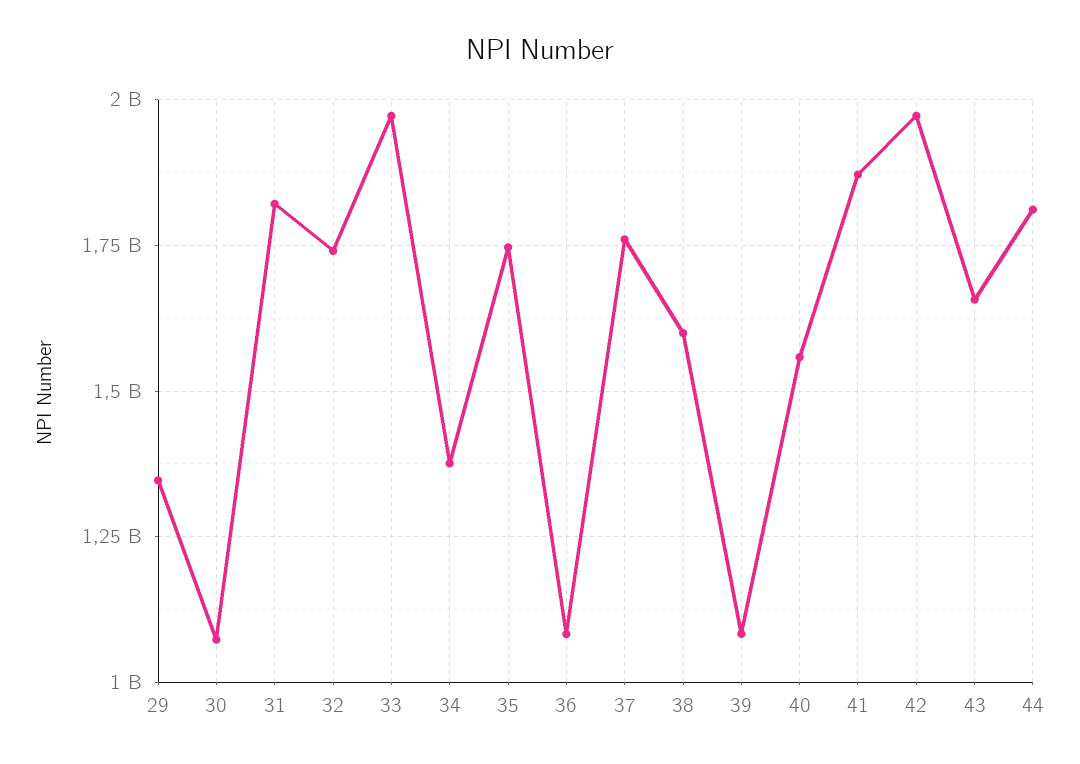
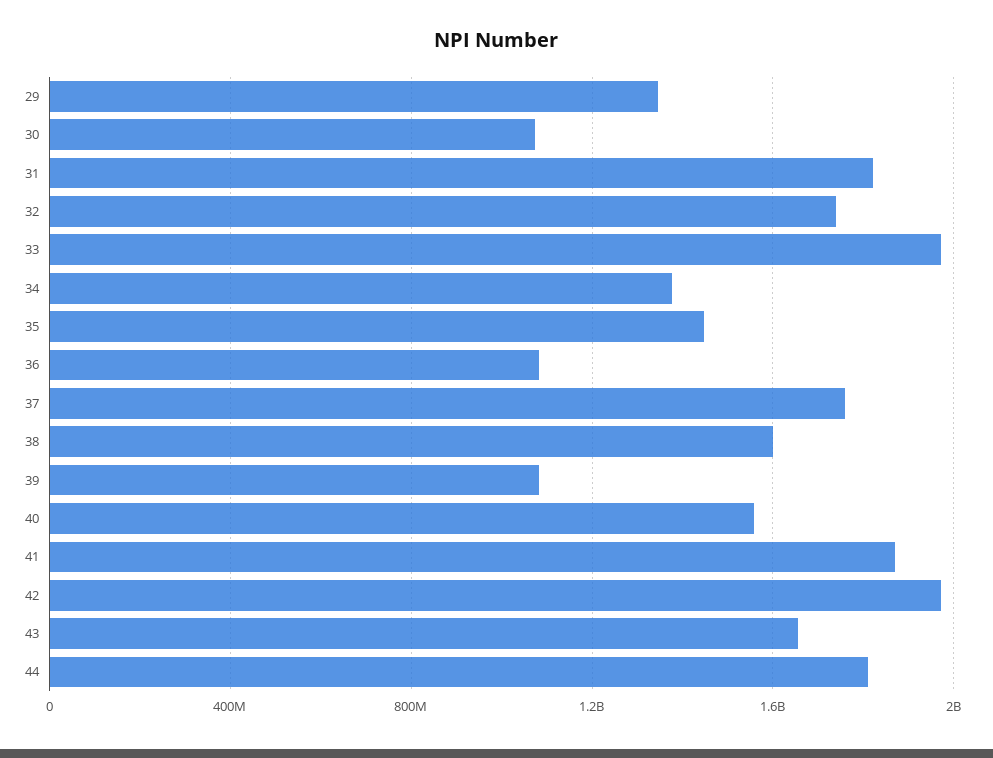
  {
    "29": 1350000000,
    "30": 1075000000,
    "31": 1825000000,
    "32": 1750000000,
    "33": 1975000000,
    "34": 1375000000,
-   "35": 1750000000,
+   "35": 1450000000,
    "36": 1075000000,
    "37": 1750000000,
    "38": 1600000000,
    "39": 1075000000,
    "40": 1550000000,
    "41": 1875000000,
    "42": 1975000000,
    "43": 1650000000,
    "44": 1800000000
  }

